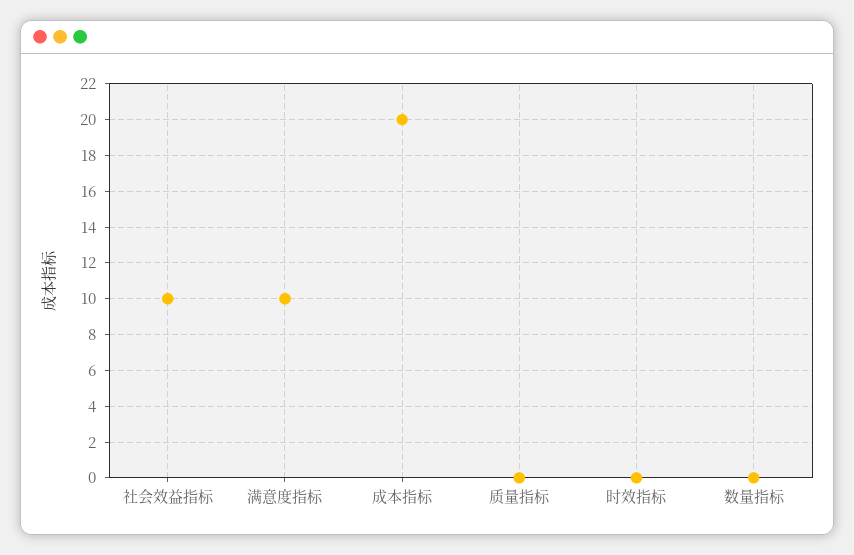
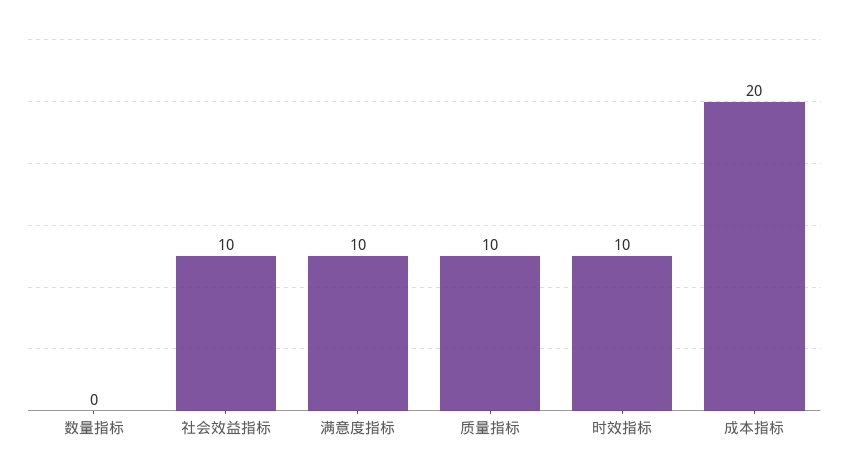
  {
    "社会效益指标": 10,
    "满意度指标": 10,
    "成本指标": 20,
-   "质量指标": 0,
+   "质量指标": 10,
-   "时效指标": 0,
+   "时效指标": 10,
    "数量指标": 0
  }

